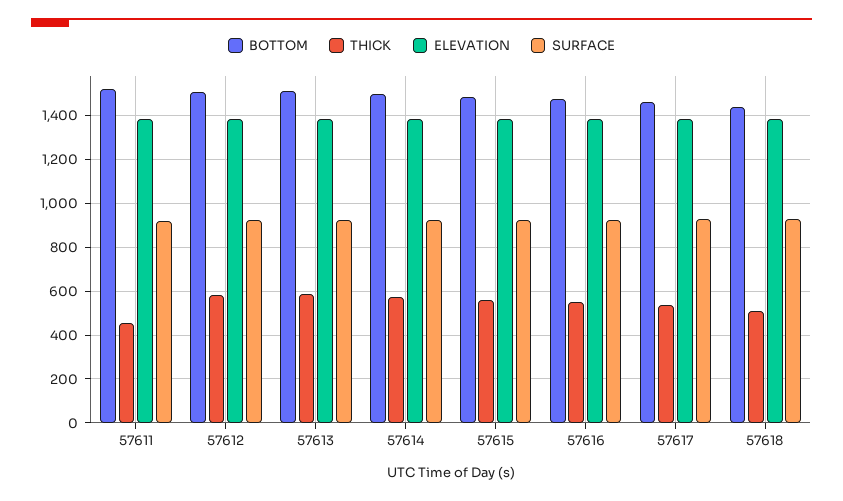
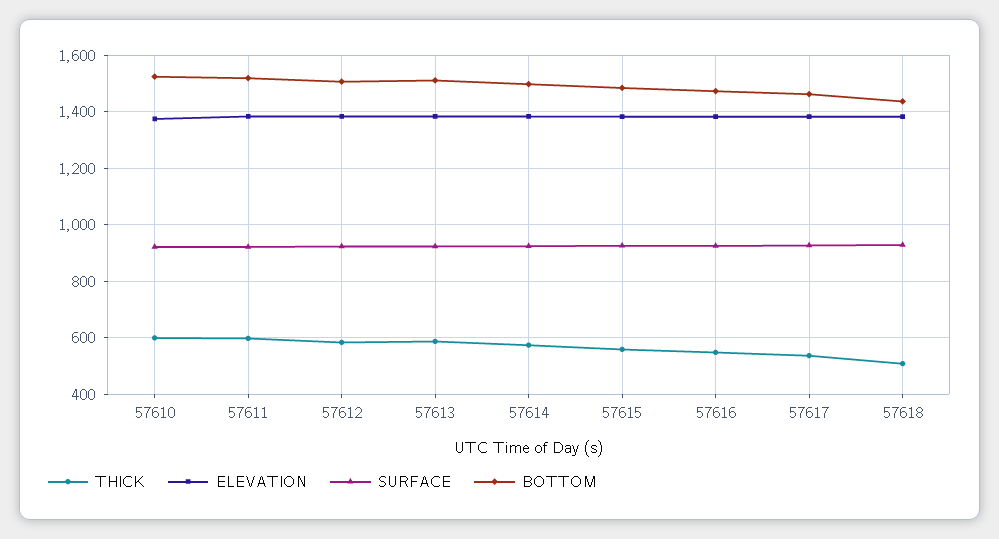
  {
    "BOTTOM": {
      "57611": 1525,
      "57612": 1500,
      "57613": 1500,
      "57614": 1500,
      "57615": 1475,
      "57616": 1475,
      "57617": 1475,
-     "57618": 1425
+     "57618": 1425,
+     "57610": 1525
    },
    "THICK": {
-     "57611": 450,
+     "57611": 600,
      "57612": 575,
      "57613": 575,
      "57614": 575,
      "57615": 550,
      "57616": 550,
      "57617": 525,
-     "57618": 500
+     "57618": 500,
+     "57610": 600
    },
    "ELEVATION": {
      "57611": 1375,
      "57612": 1375,
      "57613": 1375,
      "57614": 1375,
      "57615": 1375,
      "57616": 1375,
      "57617": 1375,
-     "57618": 1375
+     "57618": 1375,
+     "57610": 1375
    },
    "SURFACE": {
      "57611": 925,
      "57612": 925,
      "57613": 925,
      "57614": 925,
      "57615": 925,
      "57616": 925,
      "57617": 925,
-     "57618": 925
+     "57618": 925,
+     "57610": 925
    }
  }

